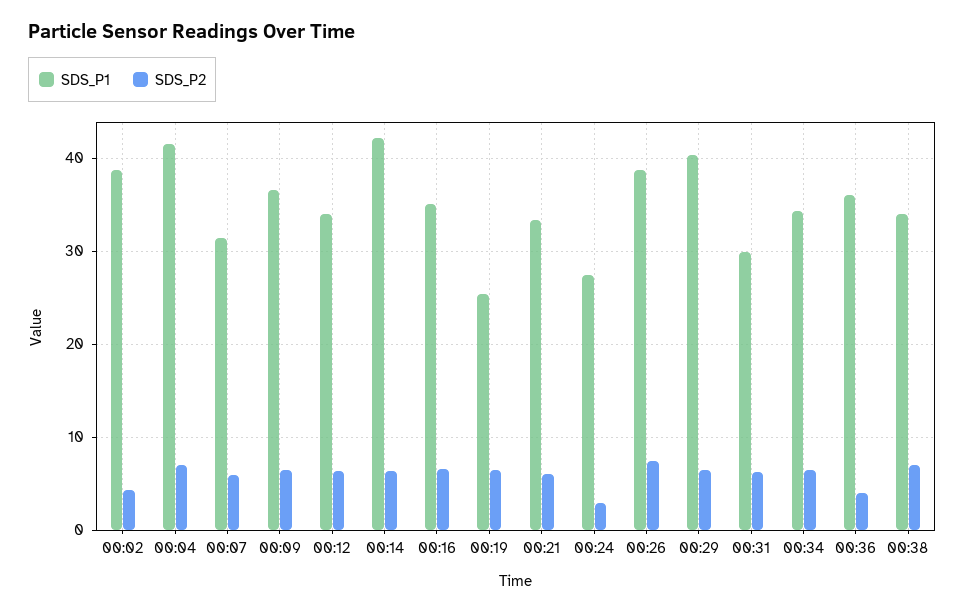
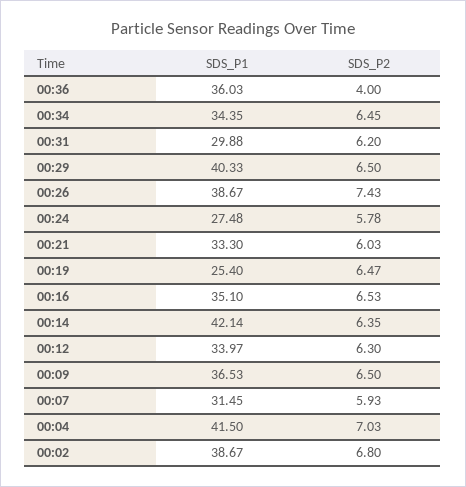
  {
    "SDS_P1": {
      "00:02": 38.67,
      "00:04": 41.5,
      "00:07": 31.45,
      "00:09": 36.53,
      "00:12": 33.97,
      "00:14": 42.14,
      "00:16": 35.1,
      "00:19": 25.4,
      "00:21": 33.3,
      "00:24": 27.48,
      "00:26": 38.67,
      "00:29": 40.33,
      "00:31": 29.88,
      "00:34": 34.35,
-     "00:36": 36.03,
+     "00:36": 36.03
-     "00:38": 34
    },
    "SDS_P2": {
-     "00:02": 4,
+     "00:02": 6.8,
      "00:04": 7.03,
      "00:07": 5.93,
      "00:09": 6.5,
      "00:12": 6.3,
      "00:14": 6.35,
      "00:16": 6.53,
      "00:19": 6.47,
      "00:21": 6.03,
-     "00:24": 3,
+     "00:24": 5.78,
      "00:26": 7.43,
      "00:29": 6.5,
      "00:31": 6.2,
      "00:34": 6.45,
-     "00:36": 4,
+     "00:36": 4
-     "00:38": 7
    }
  }

